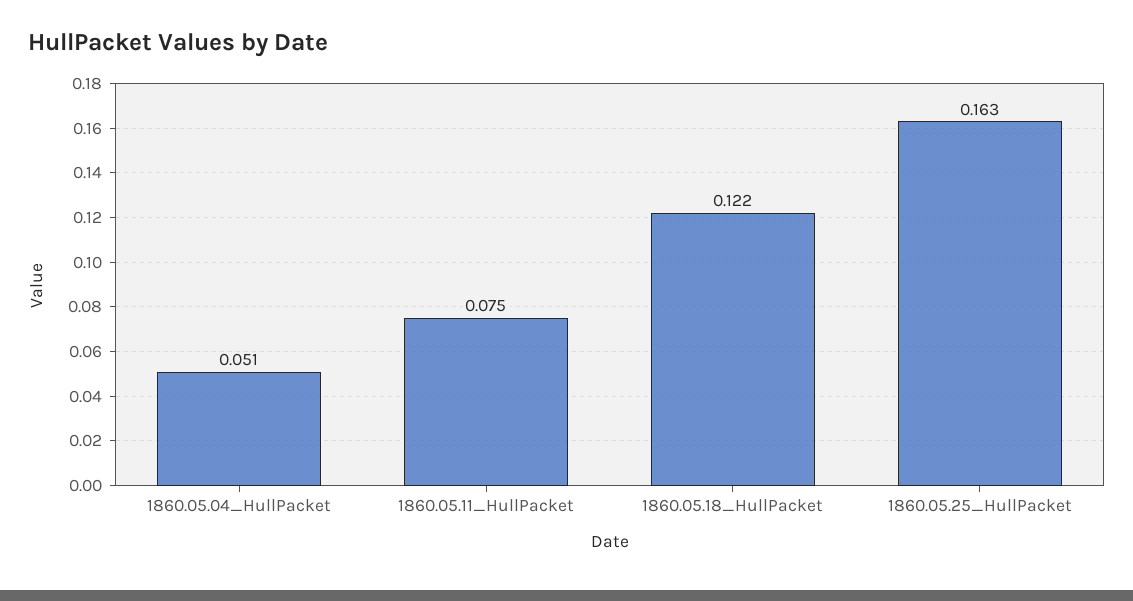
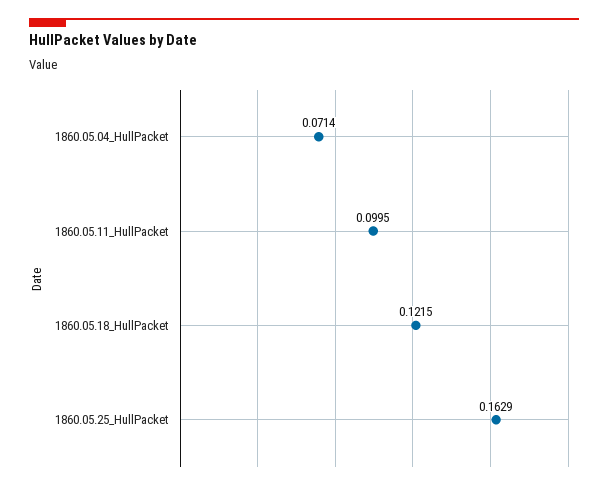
  {
-   "1860.05.04_HullPacket": 0.051,
+   "1860.05.04_HullPacket": 0.0714,
-   "1860.05.11_HullPacket": 0.075,
+   "1860.05.11_HullPacket": 0.0995,
    "1860.05.18_HullPacket": 0.1215,
    "1860.05.25_HullPacket": 0.1629
  }

